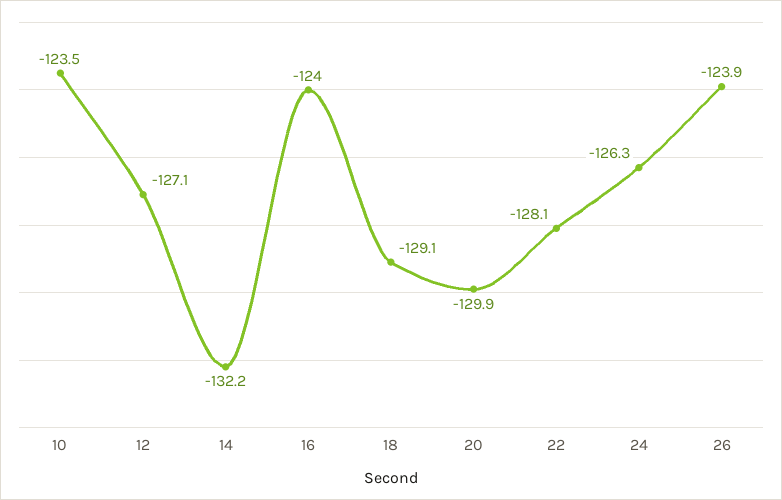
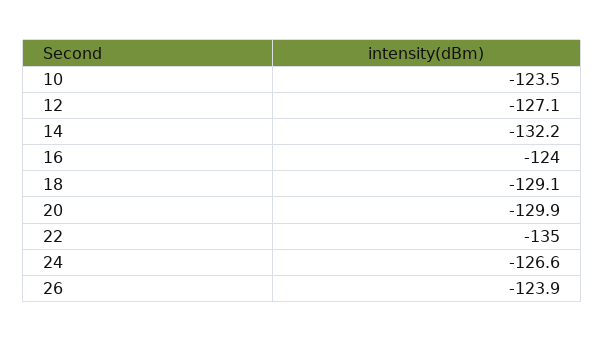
  {
    "10": -123.5,
    "12": -127.1,
    "14": -132.2,
    "16": -124,
    "18": -129.1,
    "20": -129.9,
-   "22": -128.1,
+   "22": -135,
-   "24": -126.3,
+   "24": -126.6,
    "26": -123.9
  }

